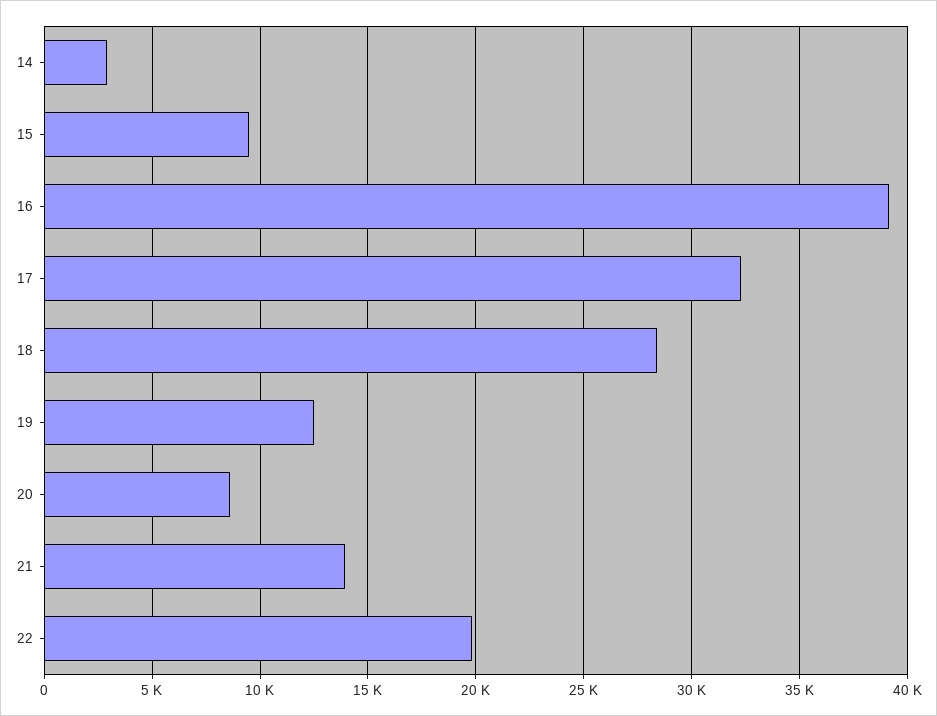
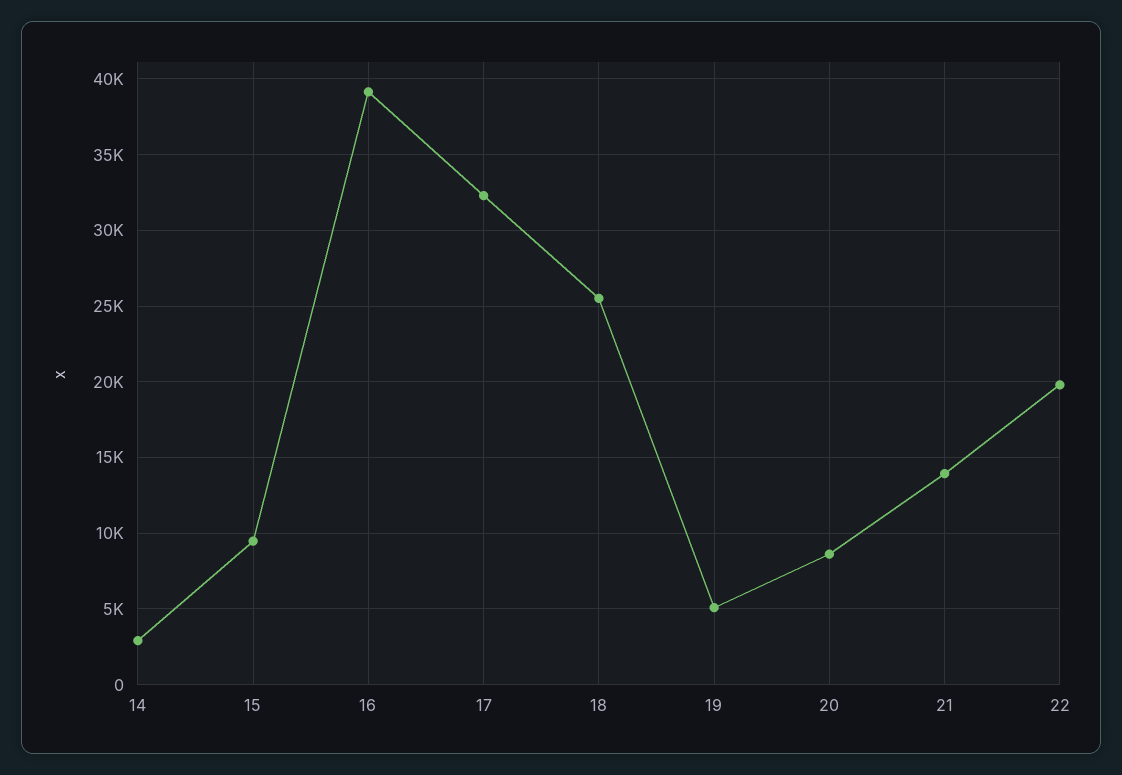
  {
    "14": 3000,
    "15": 9500,
    "16": 39000,
    "17": 32500,
-   "18": 28500,
+   "18": 25500,
-   "19": 12500,
+   "19": 5000,
    "20": 8500,
    "21": 14000,
    "22": 20000
  }

